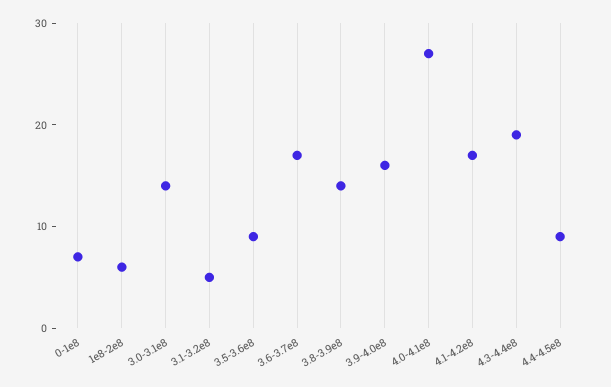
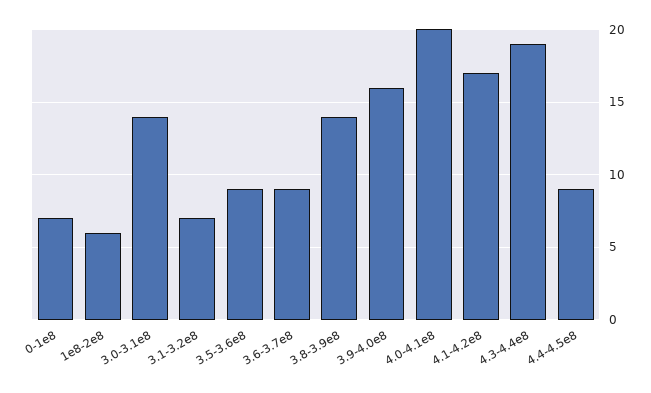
  {
    "0-1e8": 7,
    "1e8-2e8": 6,
    "3.0-3.1e8": 14,
-   "3.1-3.2e8": 5,
+   "3.1-3.2e8": 7,
    "3.5-3.6e8": 9,
-   "3.6-3.7e8": 17,
+   "3.6-3.7e8": 9,
    "3.8-3.9e8": 14,
    "3.9-4.0e8": 16,
-   "4.0-4.1e8": 27,
+   "4.0-4.1e8": 20,
    "4.1-4.2e8": 17,
    "4.3-4.4e8": 19,
    "4.4-4.5e8": 9
  }

